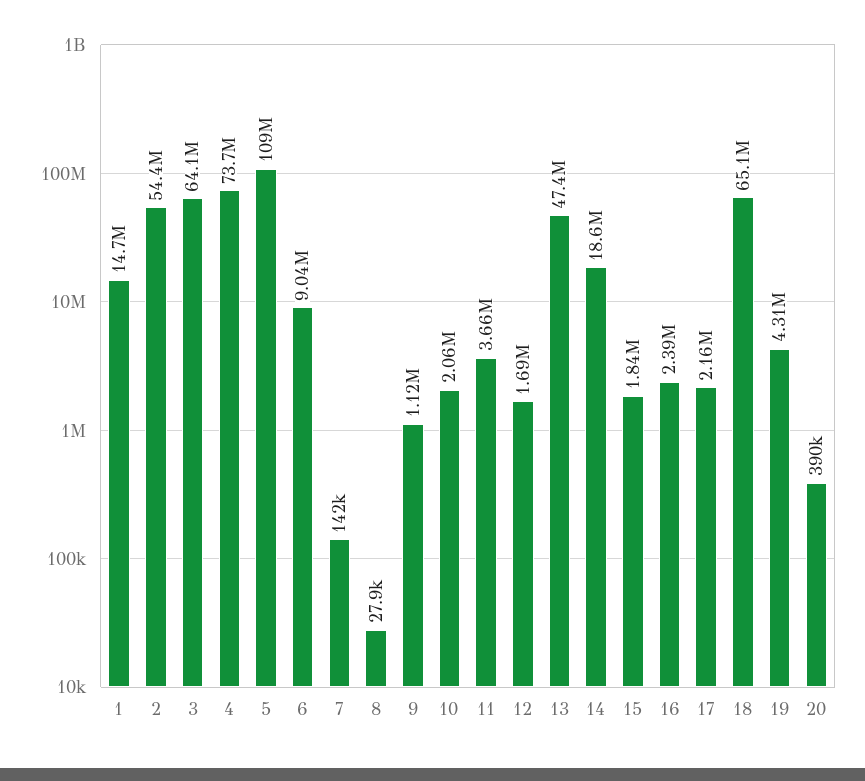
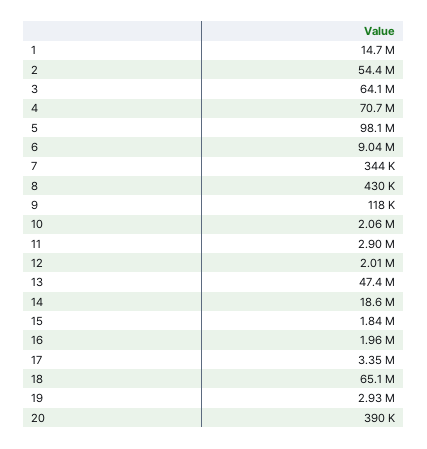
  {
    "1": 14700000,
    "2": 54400000,
    "3": 64100000,
-   "4": 73700000,
+   "4": 70700000,
-   "5": 109000000,
+   "5": 98100000,
    "6": 9040000,
-   "7": 142000,
+   "7": 344000,
-   "8": 27900,
+   "8": 430000,
-   "9": 1120000,
+   "9": 118000,
    "10": 2060000,
-   "11": 3660000,
+   "11": 2900000,
-   "12": 1690000,
+   "12": 2010000,
    "13": 47400000,
    "14": 18600000,
    "15": 1840000,
-   "16": 2390000,
+   "16": 1960000,
-   "17": 2160000,
+   "17": 3350000,
    "18": 65100000,
-   "19": 4310000,
+   "19": 2930000,
    "20": 390000
  }

